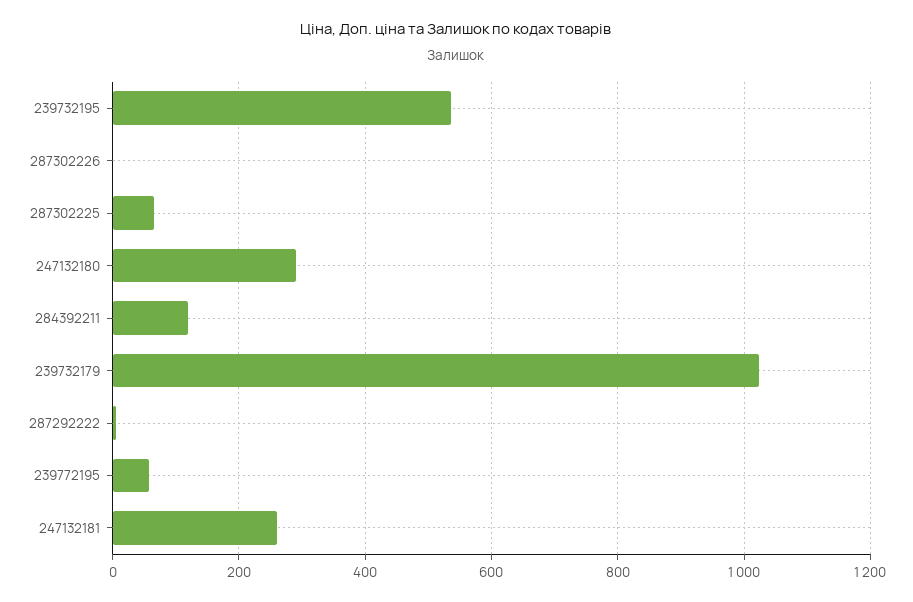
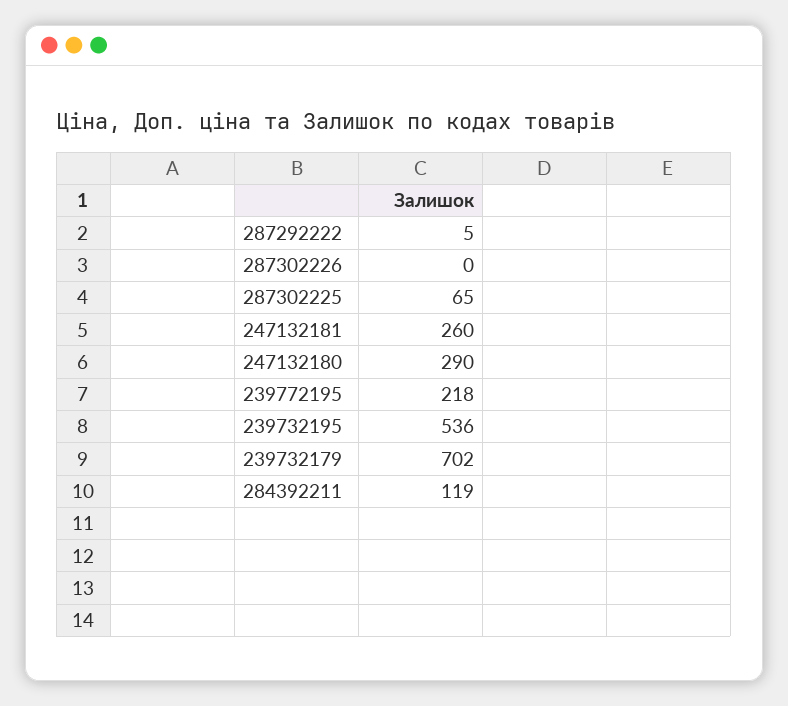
  {
    "239732195": 536,
    "287302226": 0,
    "287302225": 65,
    "247132180": 290,
    "284392211": 119,
-   "239732179": 1020,
+   "239732179": 702,
    "287292222": 5,
-   "239772195": 60,
+   "239772195": 218,
    "247132181": 260
  }

